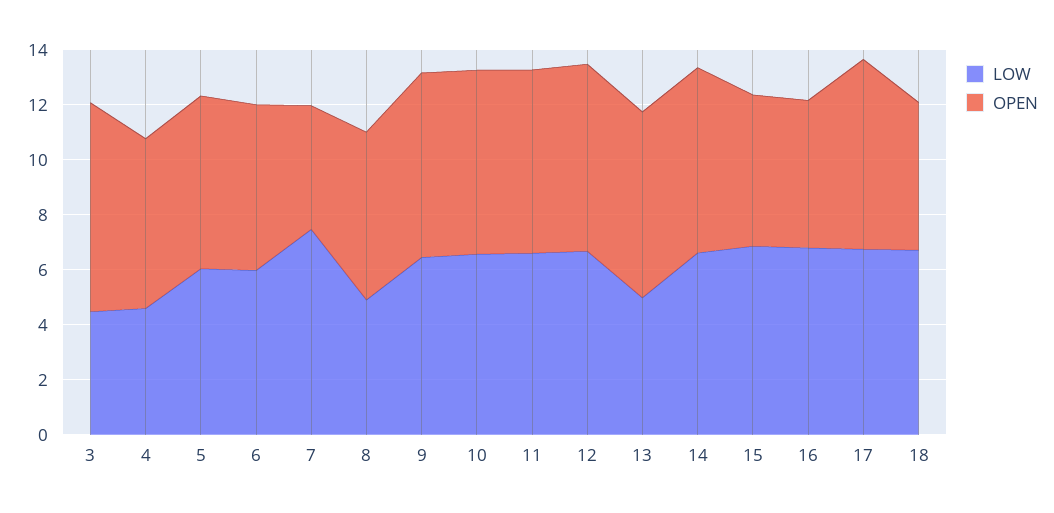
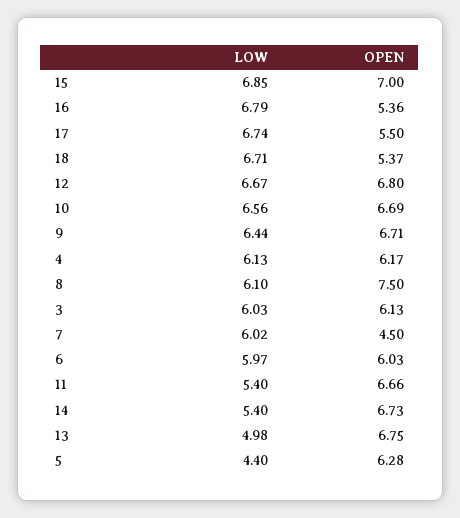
  {
    "LOW": {
-     "3": 4.5,
+     "3": 6.03,
-     "4": 4.5,
+     "4": 6.13,
-     "5": 6,
+     "5": 4.4,
      "6": 5.97,
-     "7": 7.5,
+     "7": 6.02,
-     "8": 5,
+     "8": 6.1,
      "9": 6.44,
      "10": 6.56,
-     "11": 6.5,
+     "11": 5.4,
      "12": 6.67,
      "13": 4.98,
-     "14": 6.5,
+     "14": 5.4,
      "15": 6.85,
      "16": 6.79,
      "17": 6.74,
      "18": 6.71
    },
    "OPEN": {
-     "3": 7.5,
+     "3": 6.13,
      "4": 6.17,
      "5": 6.28,
      "6": 6.03,
      "7": 4.5,
-     "8": 6,
+     "8": 7.5,
      "9": 6.71,
      "10": 6.69,
      "11": 6.66,
      "12": 6.8,
      "13": 6.75,
      "14": 6.73,
-     "15": 5.5,
+     "15": 7,
      "16": 5.36,
-     "17": 7,
+     "17": 5.5,
      "18": 5.37
    }
  }

